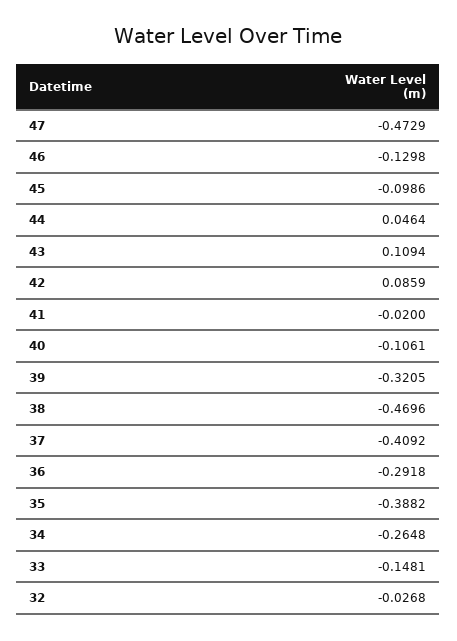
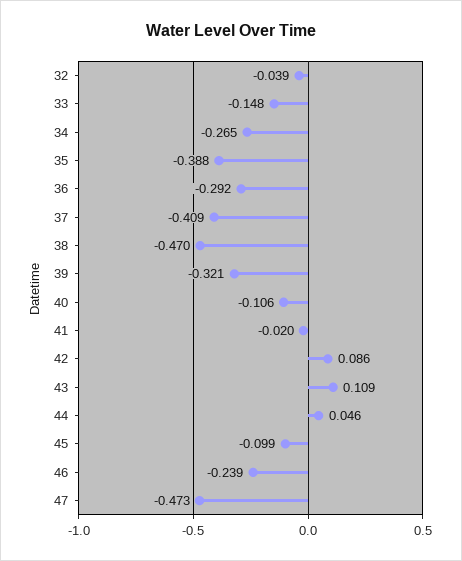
  {
    "47": -0.4729,
-   "46": -0.1298,
+   "46": -0.239,
    "45": -0.0986,
    "44": 0.0464,
    "43": 0.1094,
    "42": 0.0859,
    "41": -0.02,
    "40": -0.1061,
    "39": -0.3205,
    "38": -0.4696,
    "37": -0.4092,
    "36": -0.2918,
    "35": -0.3882,
    "34": -0.2648,
    "33": -0.1481,
-   "32": -0.0268
+   "32": -0.039
  }

